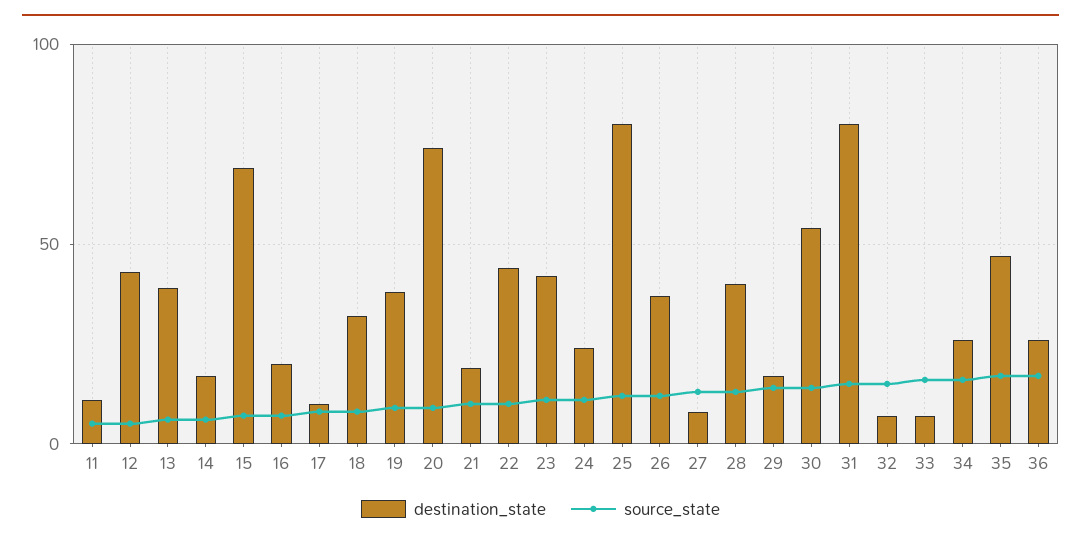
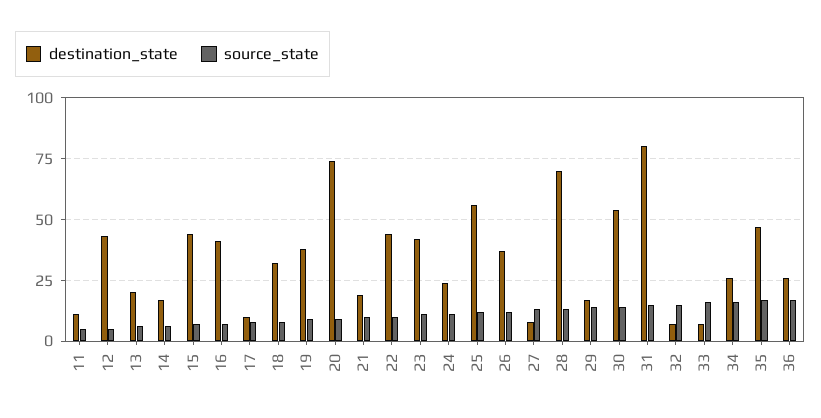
  {
    "destination_state": {
      "11": 10,
      "12": 45,
-     "13": 40,
+     "13": 20,
      "14": 15,
-     "15": 70,
+     "15": 45,
-     "16": 20,
+     "16": 40,
      "17": 10,
      "18": 30,
      "19": 40,
      "20": 75,
      "21": 20,
      "22": 45,
      "23": 40,
      "24": 25,
-     "25": 80,
+     "25": 55,
      "26": 35,
      "27": 10,
-     "28": 40,
+     "28": 70,
      "29": 15,
      "30": 55,
      "31": 80,
      "32": 5,
      "33": 5,
      "34": 25,
      "35": 45,
      "36": 25
    },
    "source_state": {
      "11": 5,
      "12": 5,
      "13": 5,
      "14": 5,
      "15": 5,
      "16": 5,
      "17": 10,
      "18": 10,
      "19": 10,
      "20": 10,
      "21": 10,
      "22": 10,
      "23": 10,
      "24": 10,
      "25": 10,
      "26": 10,
      "27": 15,
      "28": 15,
      "29": 15,
      "30": 15,
      "31": 15,
      "32": 15,
      "33": 15,
      "34": 15,
      "35": 15,
      "36": 15
    }
  }

